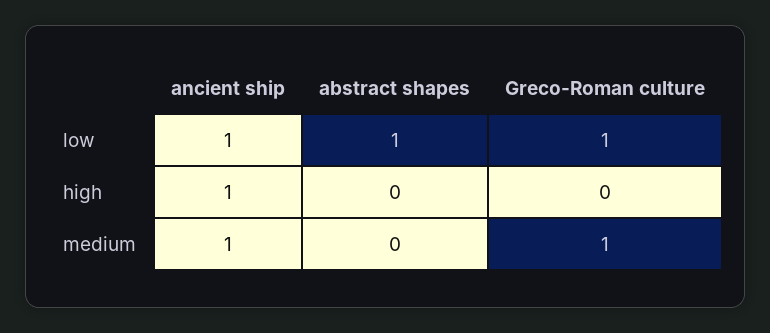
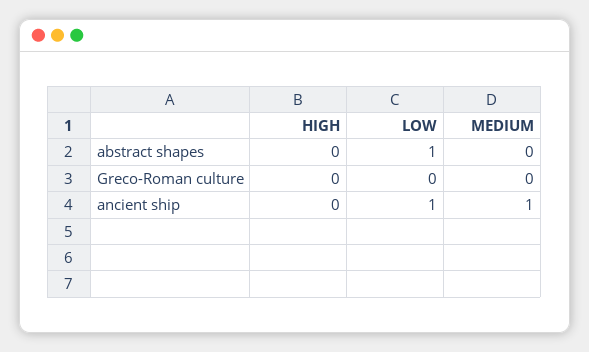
  {
    "ancient ship": {
      "low": 1,
-     "high": 1,
+     "high": 0,
      "medium": 1
    },
    "abstract shapes": {
      "low": 1,
      "high": 0,
      "medium": 0
    },
    "Greco-Roman culture": {
-     "low": 1,
+     "low": 0,
      "high": 0,
-     "medium": 1
+     "medium": 0
    }
  }

